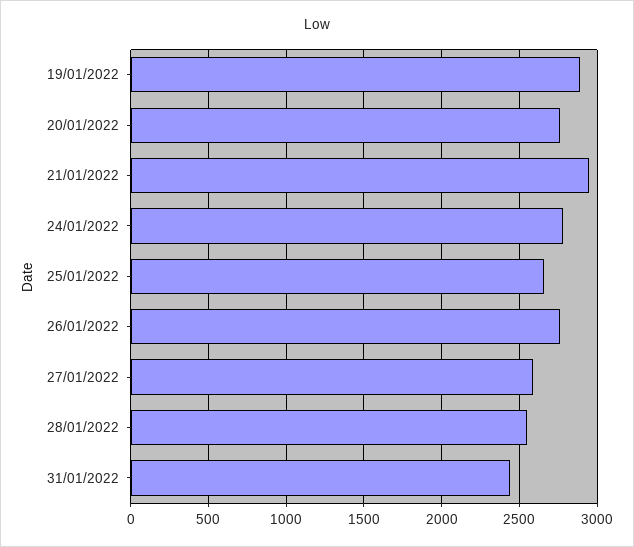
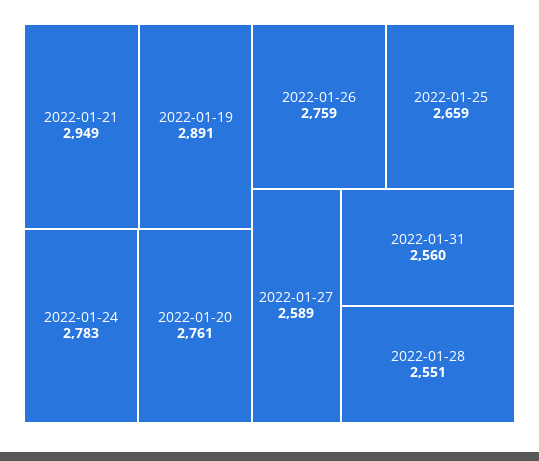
  {
    "19/01/2022": 2891,
    "20/01/2022": 2761,
    "21/01/2022": 2949,
    "24/01/2022": 2783,
    "25/01/2022": 2659,
    "26/01/2022": 2759,
    "27/01/2022": 2589,
    "28/01/2022": 2551,
-   "31/01/2022": 2450
+   "31/01/2022": 2560
  }

